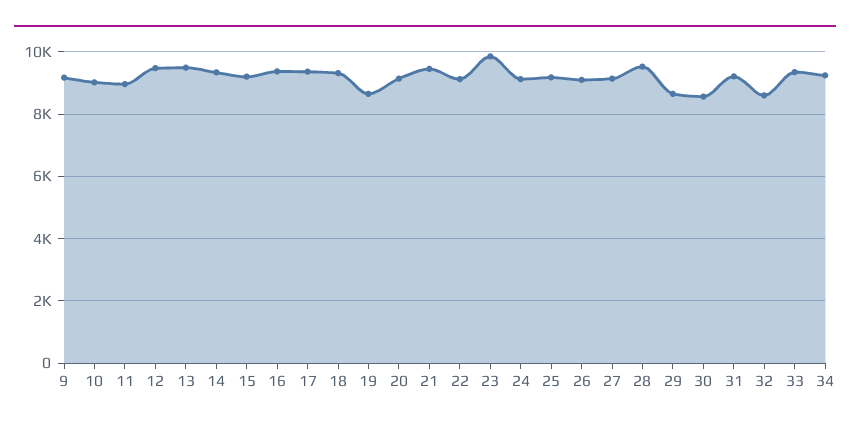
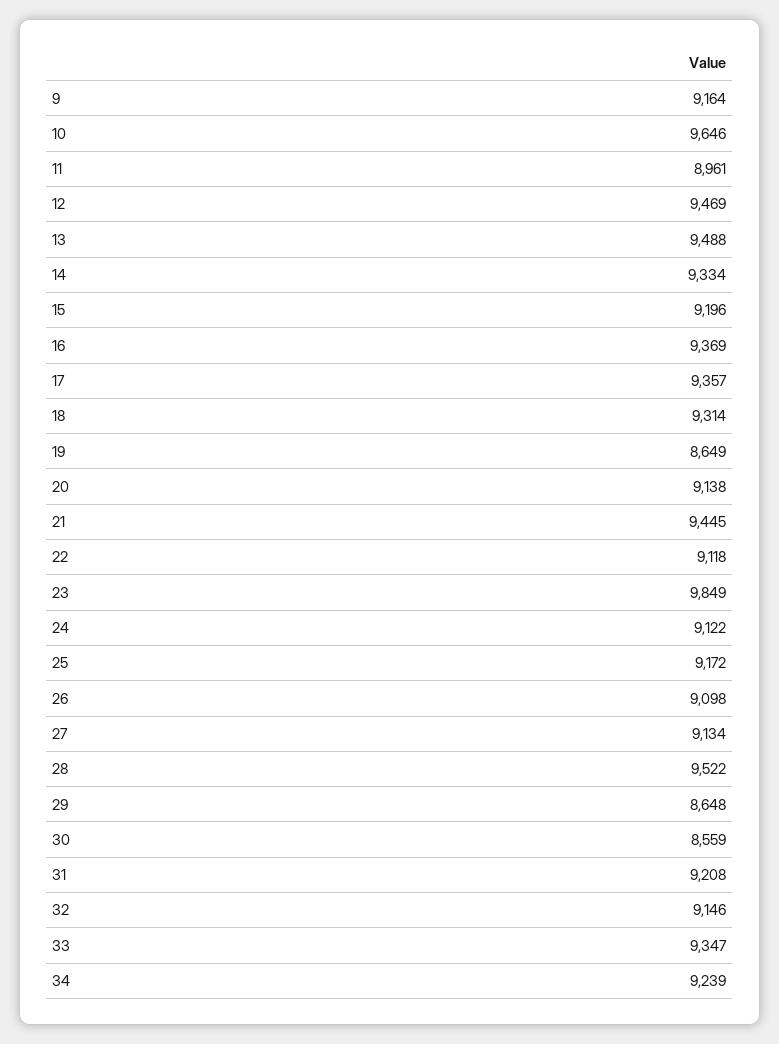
  {
    "9": 9164,
-   "10": 9000,
+   "10": 9646,
    "11": 8961,
    "12": 9469,
    "13": 9488,
    "14": 9334,
    "15": 9196,
    "16": 9369,
    "17": 9357,
    "18": 9314,
    "19": 8649,
    "20": 9138,
    "21": 9445,
    "22": 9118,
    "23": 9849,
    "24": 9122,
    "25": 9172,
    "26": 9098,
    "27": 9134,
    "28": 9522,
    "29": 8648,
    "30": 8559,
    "31": 9208,
-   "32": 8600,
+   "32": 9146,
    "33": 9347,
    "34": 9239
  }

